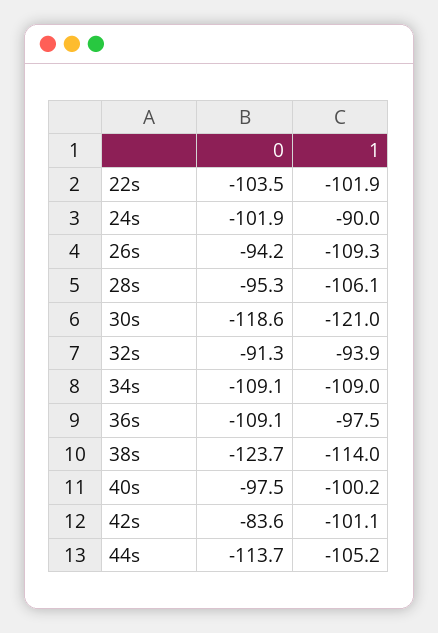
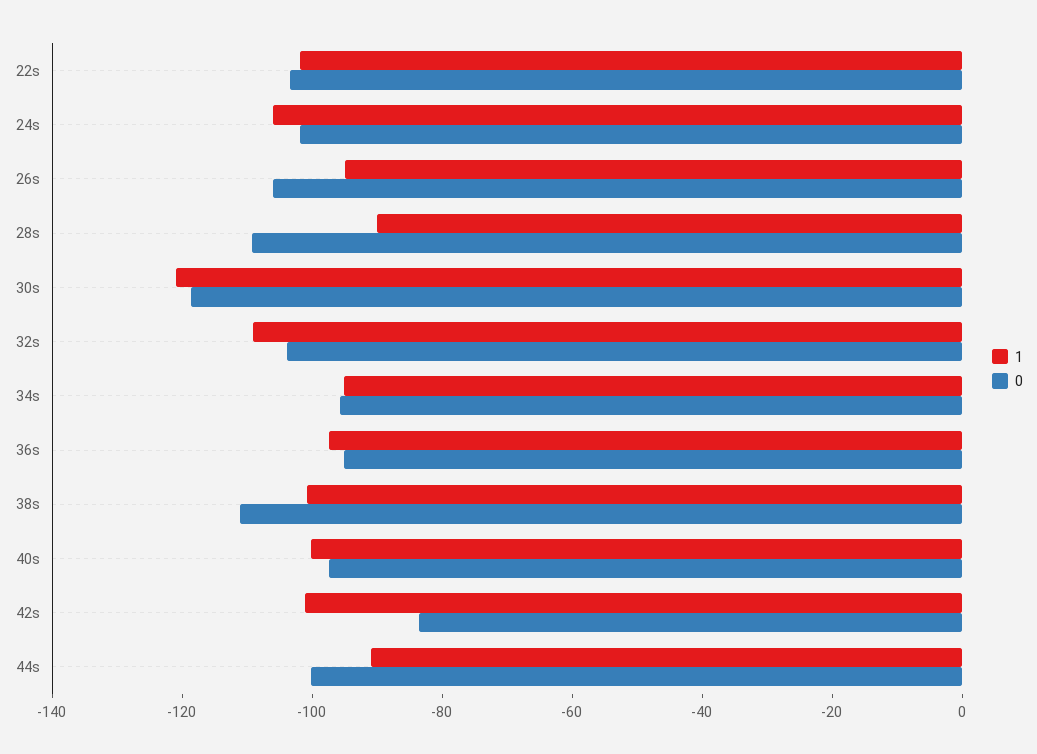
  {
    "0": {
      "22s": -103.5,
      "24s": -101.9,
-     "26s": -94.2,
+     "26s": -105,
-     "28s": -95.3,
+     "28s": -110,
      "30s": -118.6,
-     "32s": -91.3,
+     "32s": -105,
-     "34s": -109.1,
+     "34s": -95,
-     "36s": -109.1,
+     "36s": -95,
-     "38s": -123.7,
+     "38s": -110,
      "40s": -97.5,
      "42s": -83.6,
-     "44s": -113.7
+     "44s": -100
    },
    "1": {
      "22s": -101.9,
-     "24s": -90,
+     "24s": -105,
-     "26s": -109.3,
+     "26s": -95,
-     "28s": -106.1,
+     "28s": -90,
      "30s": -121,
-     "32s": -93.9,
+     "32s": -110,
-     "34s": -109,
+     "34s": -95,
      "36s": -97.5,
-     "38s": -114,
+     "38s": -100,
      "40s": -100.2,
      "42s": -101.1,
-     "44s": -105.2
+     "44s": -90
    }
  }

